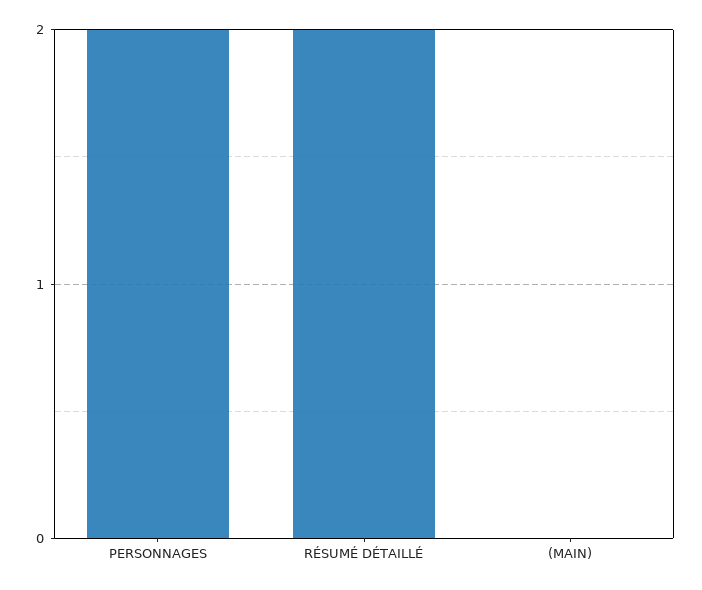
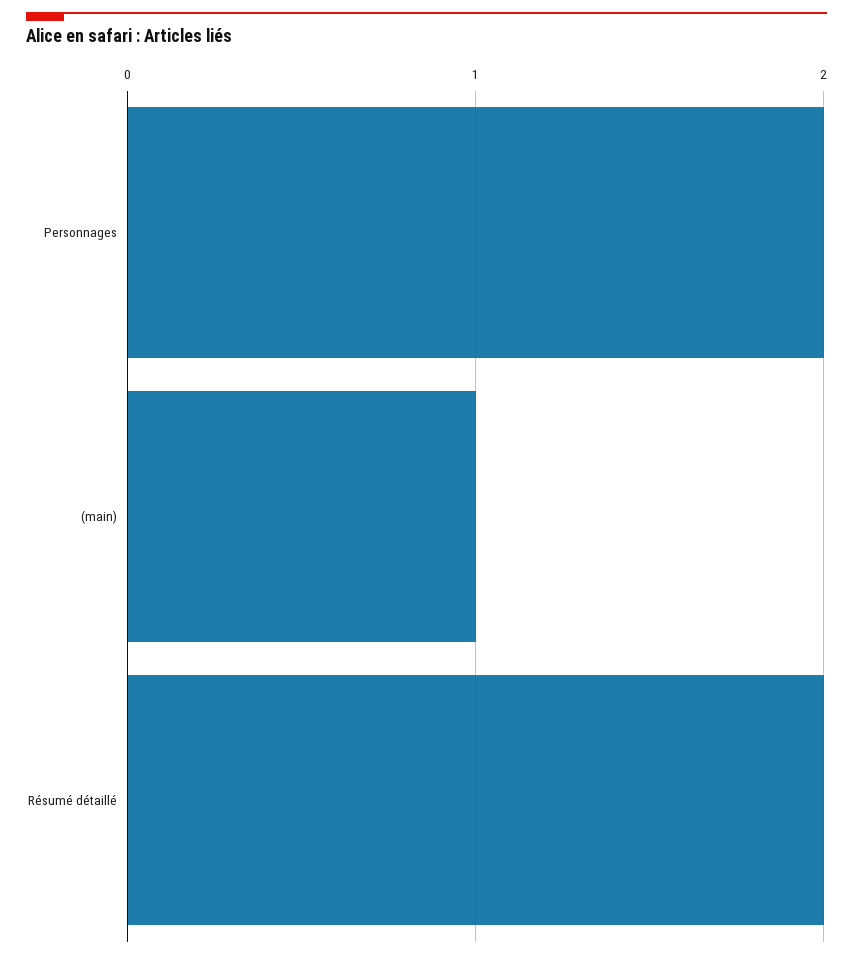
  {
    "PERSONNAGES": 2,
    "RÉSUMÉ DÉTAILLÉ": 2,
-   "(MAIN)": 0
+   "(MAIN)": 1
  }

